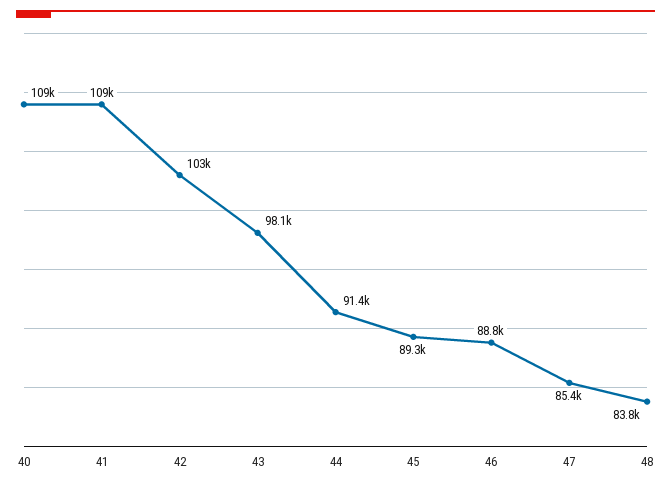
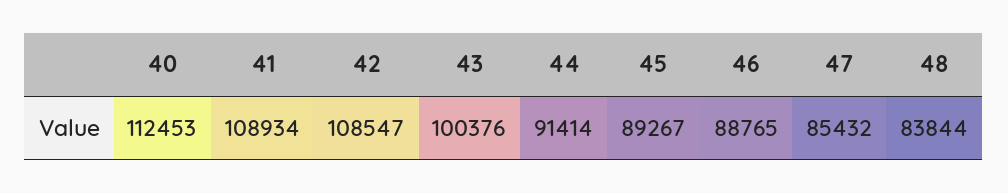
  {
-   "40": 109000,
+   "40": 112453,
    "41": 108934,
-   "42": 103000,
+   "42": 108547,
-   "43": 98100,
+   "43": 100376,
    "44": 91414,
    "45": 89267,
    "46": 88765,
    "47": 85432,
    "48": 83844
  }

